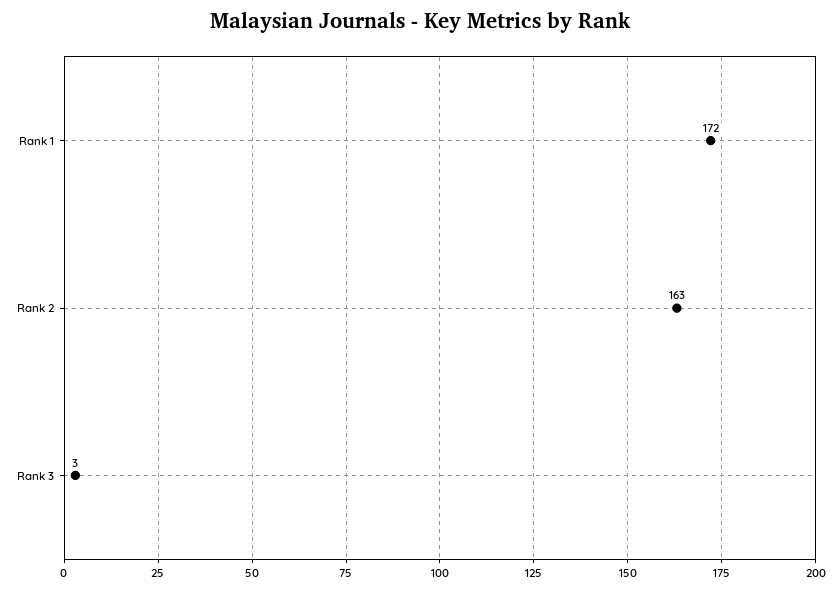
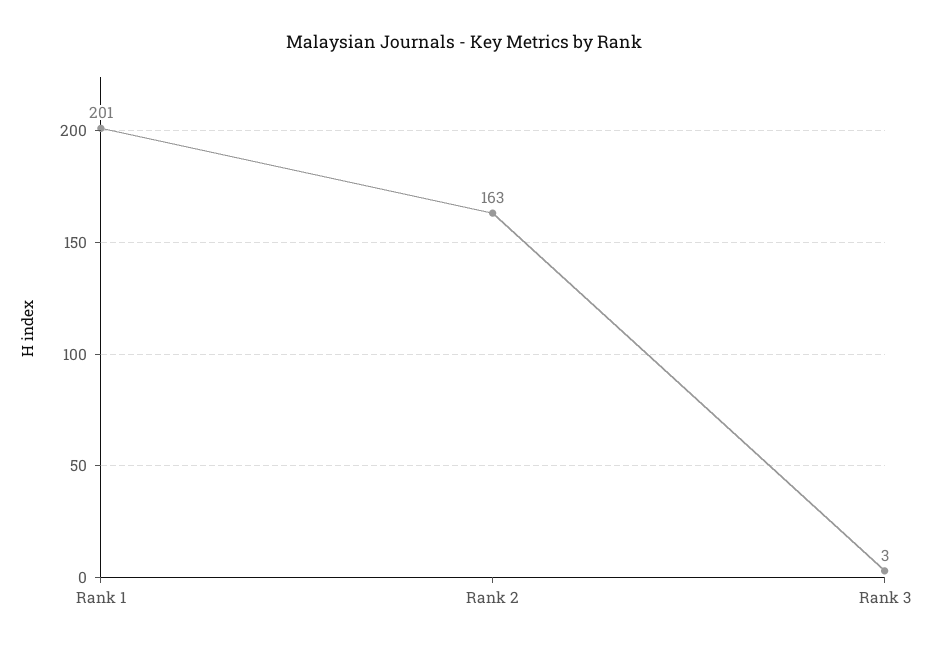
  {
-   "Rank 1": 172,
+   "Rank 1": 201,
    "Rank 2": 163,
    "Rank 3": 3
  }

